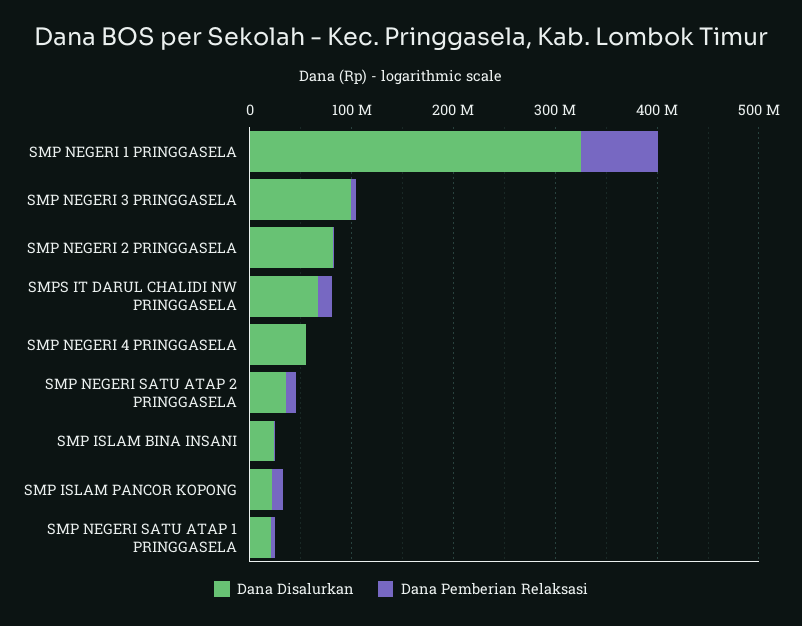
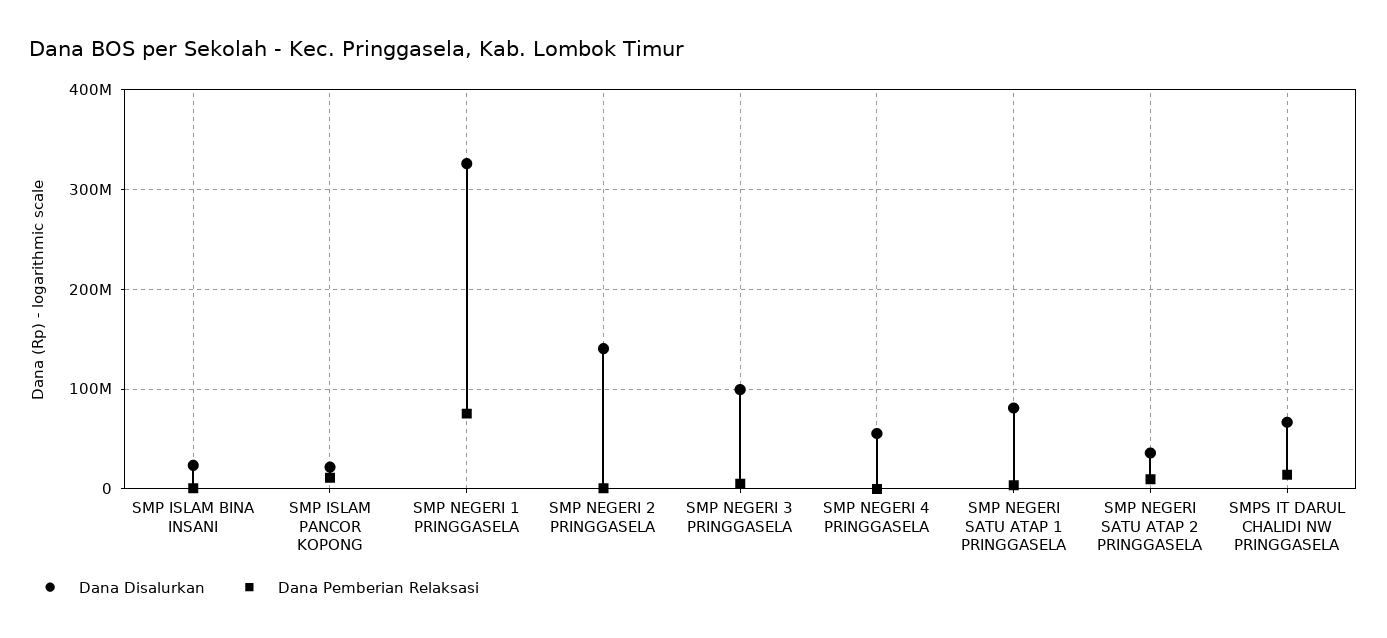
  {
    "Dana Disalurkan": {
      "SMP NEGERI 1 PRINGGASELA": 330000000,
      "SMP NEGERI 3 PRINGGASELA": 100000000,
-     "SMP NEGERI 2 PRINGGASELA": 80000000,
+     "SMP NEGERI 2 PRINGGASELA": 140000000,
      "SMPS IT DARUL CHALIDI NW PRINGGASELA": 70000000,
      "SMP NEGERI 4 PRINGGASELA": 60000000,
      "SMP NEGERI SATU ATAP 2 PRINGGASELA": 40000000,
      "SMP ISLAM BINA INSANI": 20000000,
      "SMP ISLAM PANCOR KOPONG": 20000000,
-     "SMP NEGERI SATU ATAP 1 PRINGGASELA": 20000000
+     "SMP NEGERI SATU ATAP 1 PRINGGASELA": 80000000
    },
    "Dana Pemberian Relaksasi": {
      "SMP NEGERI 1 PRINGGASELA": 80000000,
      "SMP NEGERI 3 PRINGGASELA": 10000000,
      "SMP NEGERI 2 PRINGGASELA": 0,
      "SMPS IT DARUL CHALIDI NW PRINGGASELA": 10000000,
      "SMP NEGERI 4 PRINGGASELA": 0,
      "SMP NEGERI SATU ATAP 2 PRINGGASELA": 10000000,
      "SMP ISLAM BINA INSANI": 0,
      "SMP ISLAM PANCOR KOPONG": 10000000,
      "SMP NEGERI SATU ATAP 1 PRINGGASELA": 0
    }
  }

